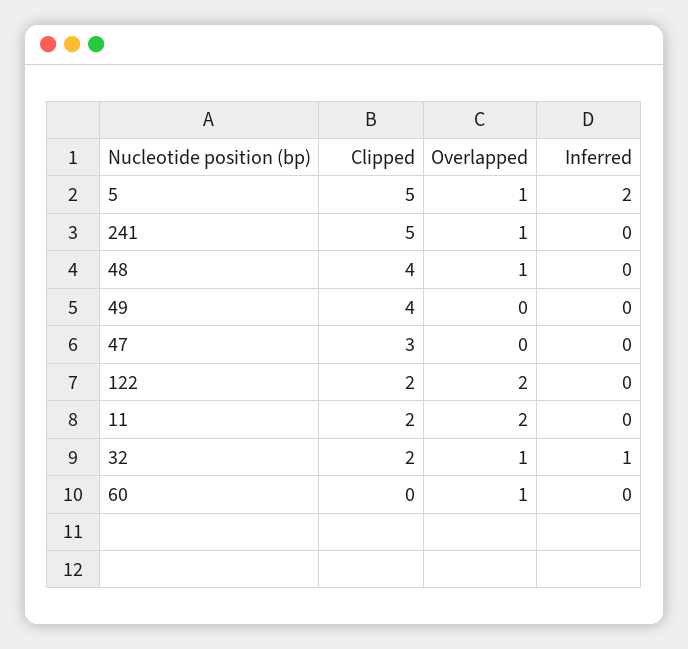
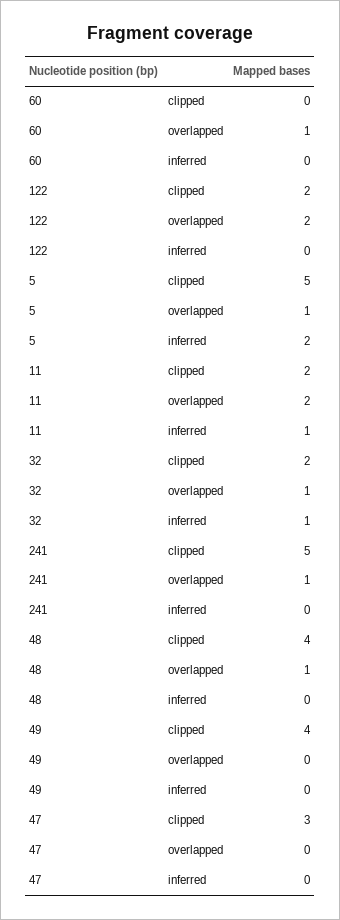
  {
    "Clipped": {
      "5": 5,
      "241": 5,
      "48": 4,
      "49": 4,
      "47": 3,
      "122": 2,
      "11": 2,
      "32": 2,
      "60": 0
    },
    "Overlapped": {
      "5": 1,
      "241": 1,
      "48": 1,
      "49": 0,
      "47": 0,
      "122": 2,
      "11": 2,
      "32": 1,
      "60": 1
    },
    "Inferred": {
      "5": 2,
      "241": 0,
      "48": 0,
      "49": 0,
      "47": 0,
      "122": 0,
-     "11": 0,
+     "11": 1,
      "32": 1,
      "60": 0
    }
  }

